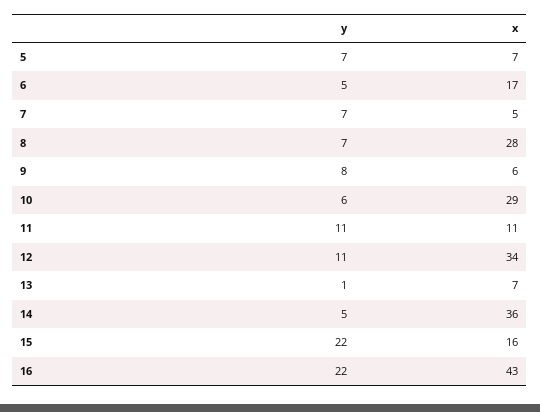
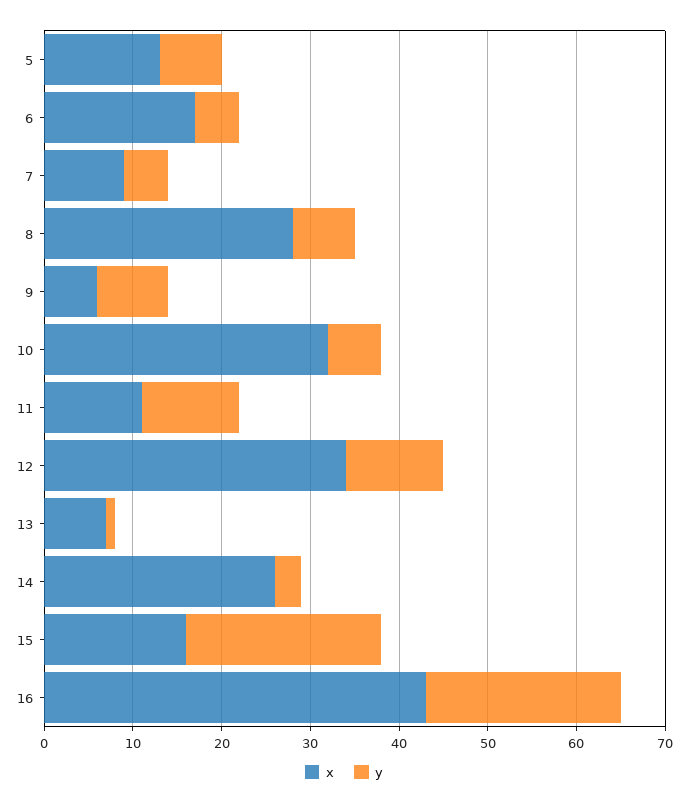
  {
    "y": {
      "5": 7,
      "6": 5,
-     "7": 7,
+     "7": 5,
      "8": 7,
      "9": 8,
      "10": 6,
      "11": 11,
      "12": 11,
      "13": 1,
-     "14": 5,
+     "14": 3,
      "15": 22,
      "16": 22
    },
    "x": {
-     "5": 7,
+     "5": 13,
      "6": 17,
-     "7": 5,
+     "7": 9,
      "8": 28,
      "9": 6,
-     "10": 29,
+     "10": 32,
      "11": 11,
      "12": 34,
      "13": 7,
-     "14": 36,
+     "14": 26,
      "15": 16,
      "16": 43
    }
  }

